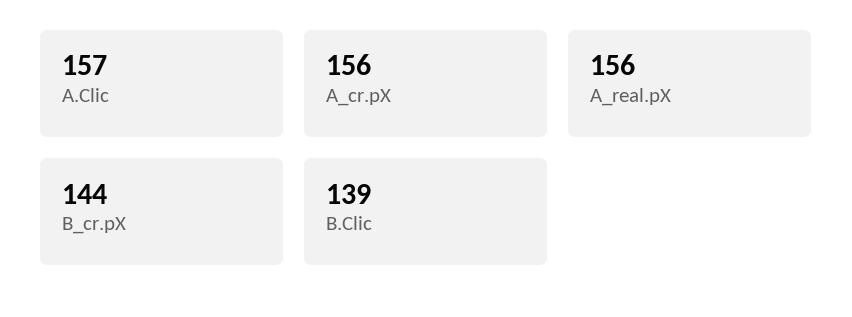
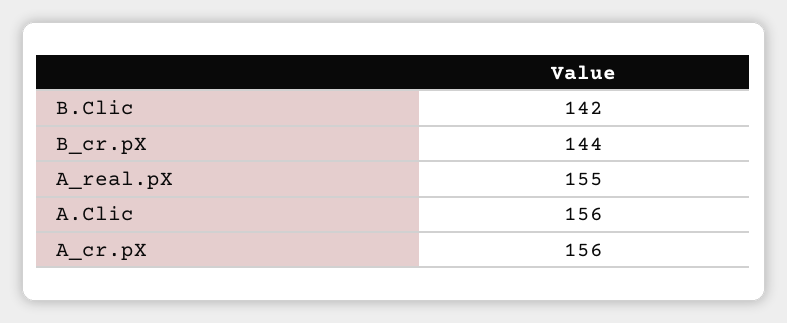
  {
-   "A.Clic": 157,
+   "A.Clic": 156,
    "A_cr.pX": 156,
-   "A_real.pX": 156,
+   "A_real.pX": 155,
    "B_cr.pX": 144,
-   "B.Clic": 139
+   "B.Clic": 142
  }

